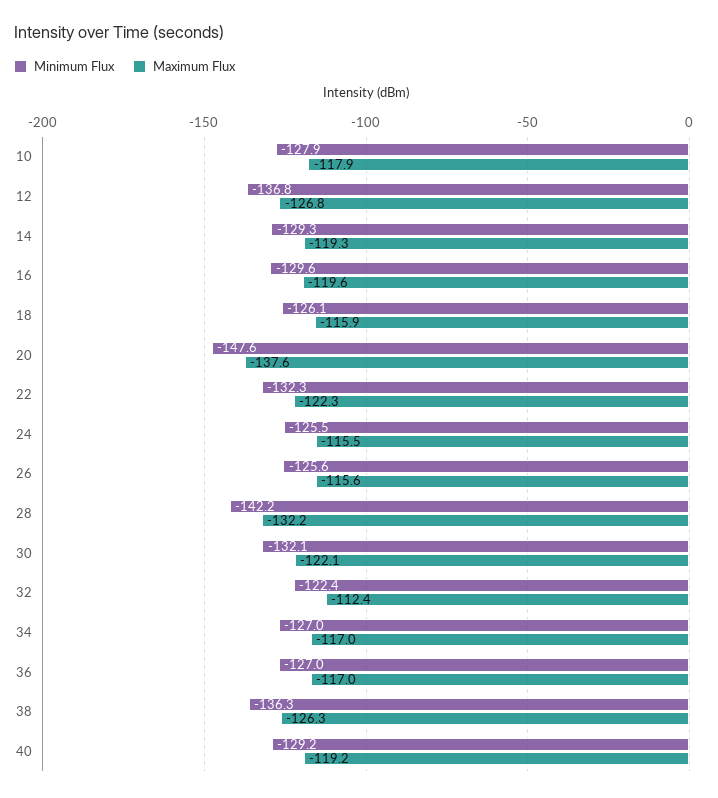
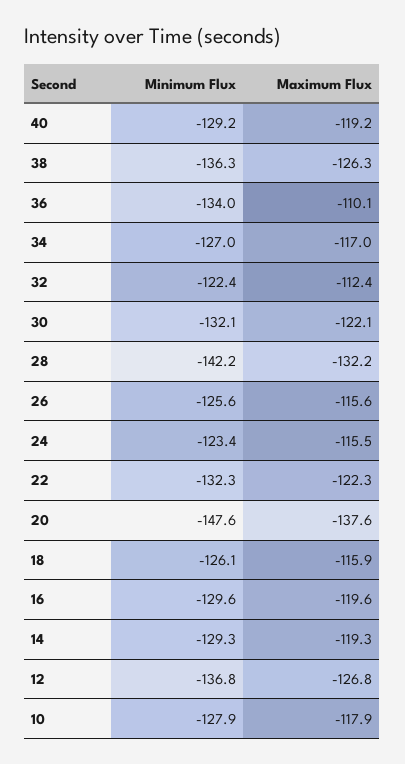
  {
    "Minimum Flux": {
      "10": -127.9,
      "12": -136.8,
      "14": -129.3,
      "16": -129.6,
      "18": -126.1,
      "20": -147.6,
      "22": -132.3,
-     "24": -125.5,
+     "24": -123.4,
      "26": -125.6,
      "28": -142.2,
      "30": -132.1,
      "32": -122.4,
      "34": -127,
-     "36": -127,
+     "36": -134,
      "38": -136.3,
      "40": -129.2
    },
    "Maximum Flux": {
      "10": -117.9,
      "12": -126.8,
      "14": -119.3,
      "16": -119.6,
      "18": -115.9,
      "20": -137.6,
      "22": -122.3,
      "24": -115.5,
      "26": -115.6,
      "28": -132.2,
      "30": -122.1,
      "32": -112.4,
      "34": -117,
-     "36": -117,
+     "36": -110.1,
      "38": -126.3,
      "40": -119.2
    }
  }

